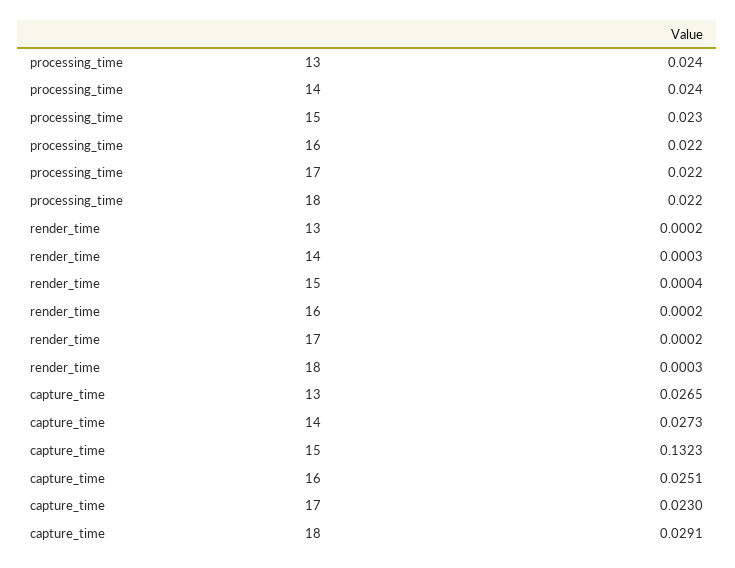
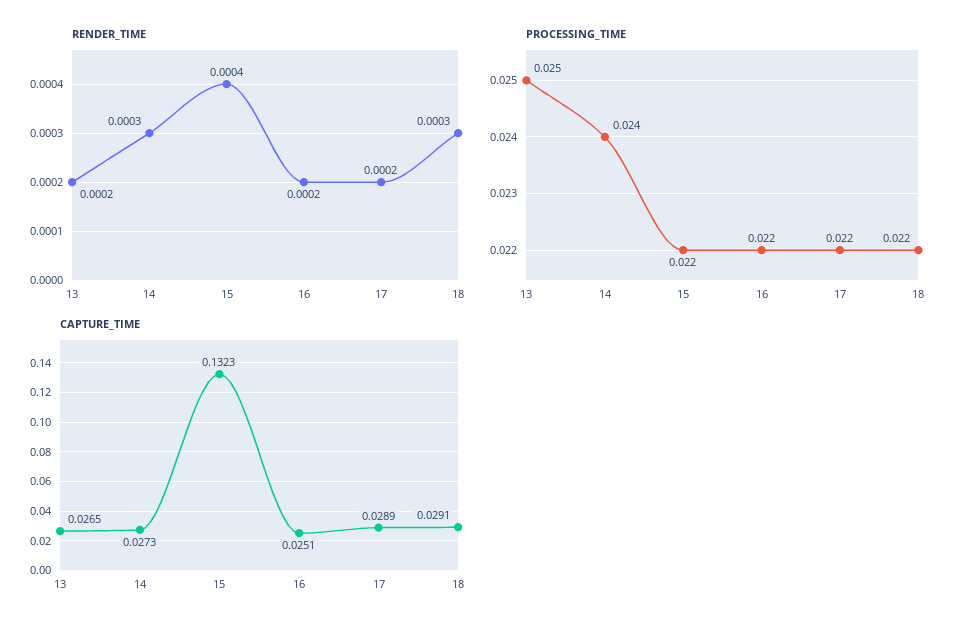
  {
    "processing_time": {
-     "13": 0.024,
+     "13": 0.025,
      "14": 0.024,
-     "15": 0.023,
+     "15": 0.022,
      "16": 0.022,
      "17": 0.022,
      "18": 0.022
    },
    "render_time": {
      "13": 0.0002,
      "14": 0.0003,
      "15": 0.0004,
      "16": 0.0002,
      "17": 0.0002,
      "18": 0.0003
    },
    "capture_time": {
      "13": 0.0265,
      "14": 0.0273,
      "15": 0.1323,
      "16": 0.0251,
-     "17": 0.023,
+     "17": 0.0289,
      "18": 0.0291
    }
  }

